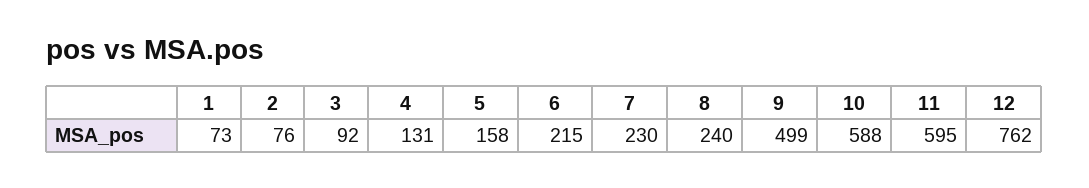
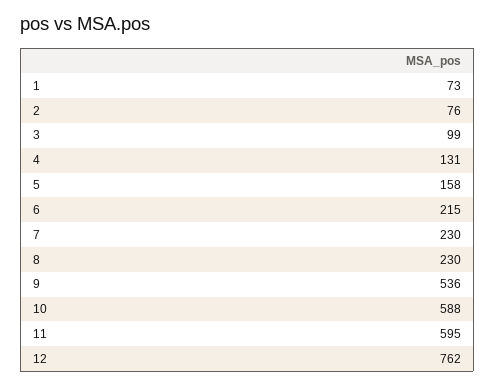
  {
    "1": 73,
    "2": 76,
-   "3": 92,
+   "3": 99,
    "4": 131,
    "5": 158,
    "6": 215,
    "7": 230,
-   "8": 240,
+   "8": 230,
-   "9": 499,
+   "9": 536,
    "10": 588,
    "11": 595,
    "12": 762
  }

